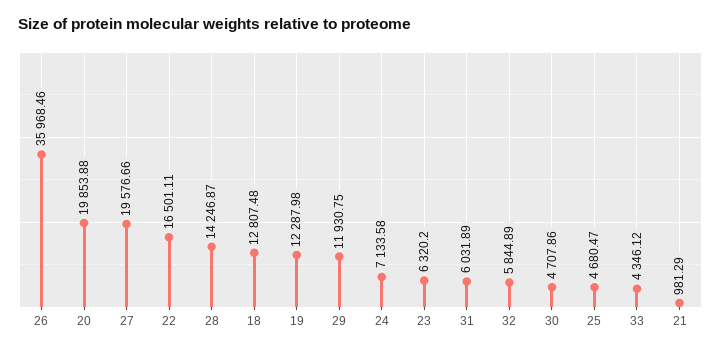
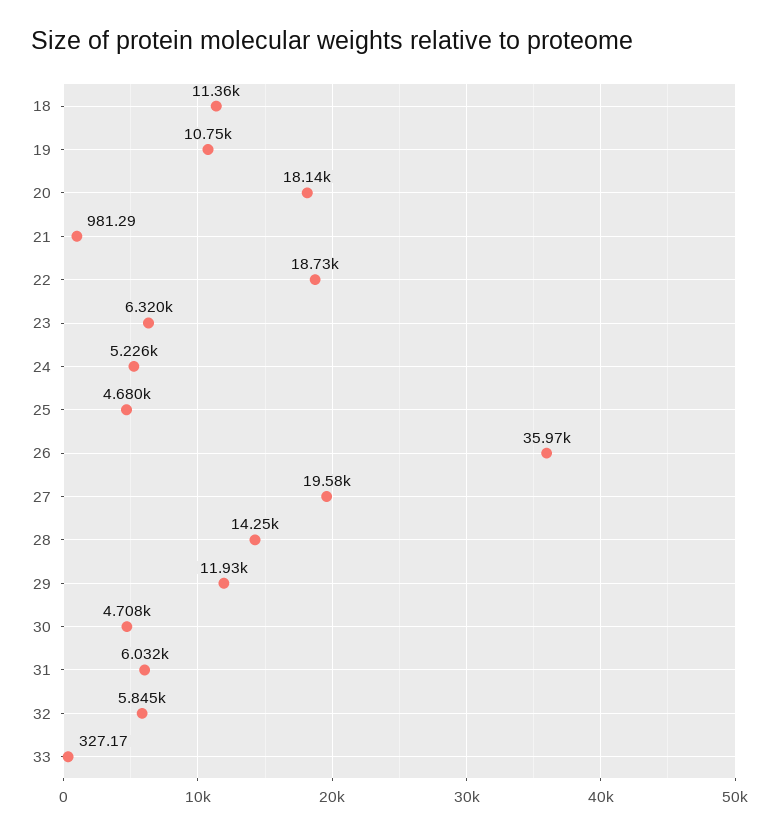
  {
    "26": 35968.46,
-   "20": 19853.88,
+   "20": 18140,
    "27": 19576.66,
-   "22": 16501.11,
+   "22": 18730,
    "28": 14246.87,
-   "18": 12807.48,
+   "18": 11360,
-   "19": 12287.98,
+   "19": 10750,
    "29": 11930.75,
-   "24": 7133.58,
+   "24": 5226,
    "23": 6320.2,
    "31": 6031.89,
    "32": 5844.89,
    "30": 4707.86,
    "25": 4680.47,
-   "33": 4346.12,
+   "33": 327.17,
    "21": 981.29
  }

